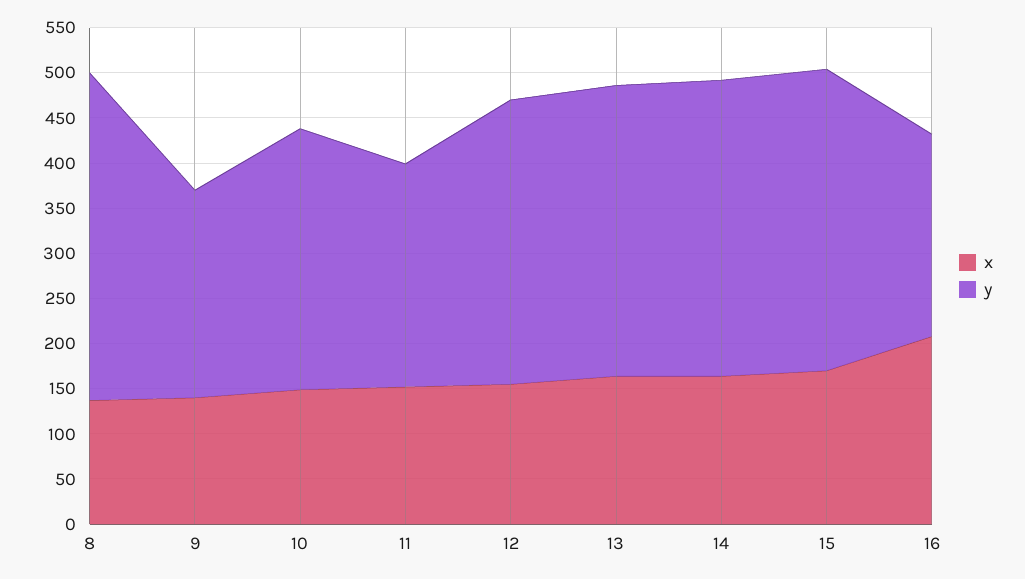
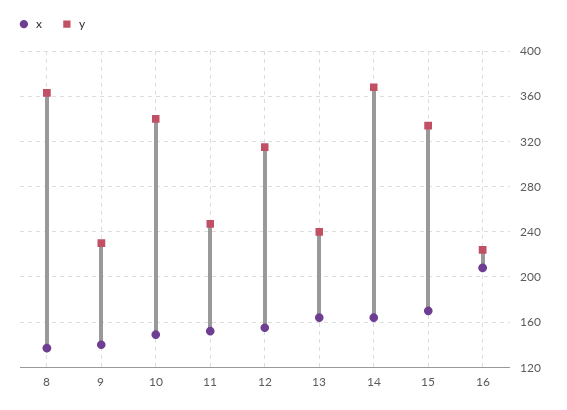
  {
    "x": {
      "8": 140,
      "9": 140,
      "10": 150,
      "11": 150,
      "12": 160,
      "13": 160,
      "14": 160,
      "15": 170,
      "16": 210
    },
    "y": {
      "8": 360,
      "9": 230,
-     "10": 290,
+     "10": 340,
      "11": 250,
      "12": 320,
-     "13": 320,
+     "13": 240,
-     "14": 330,
+     "14": 370,
      "15": 330,
      "16": 220
    }
  }

